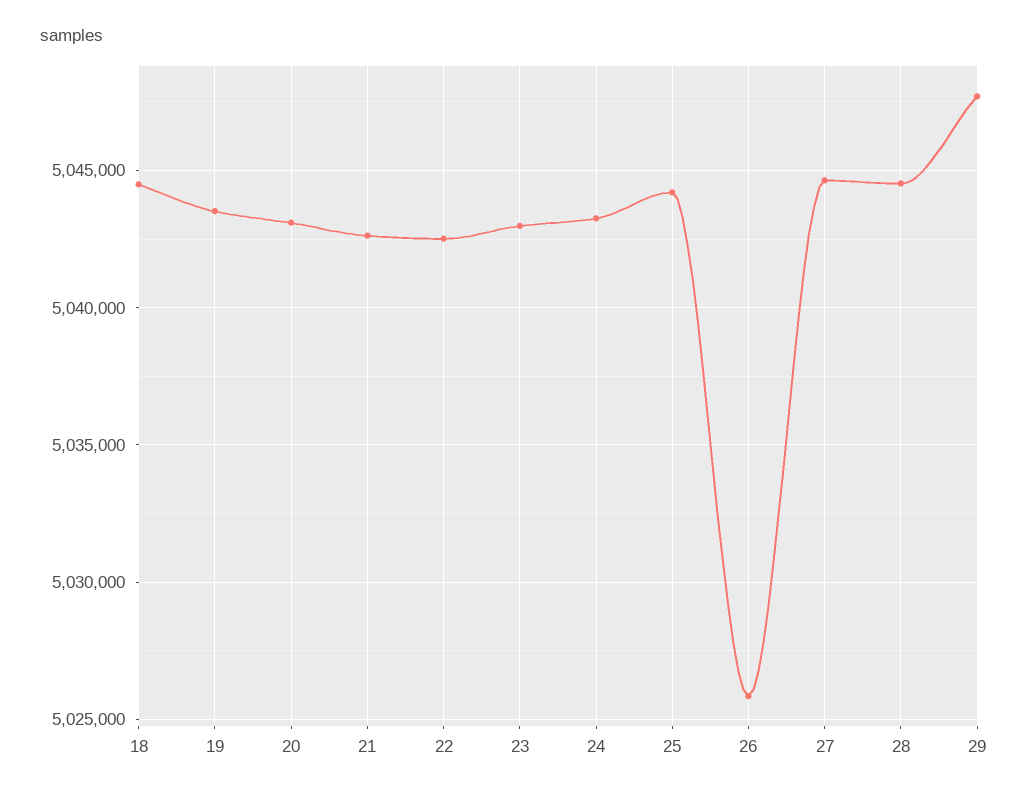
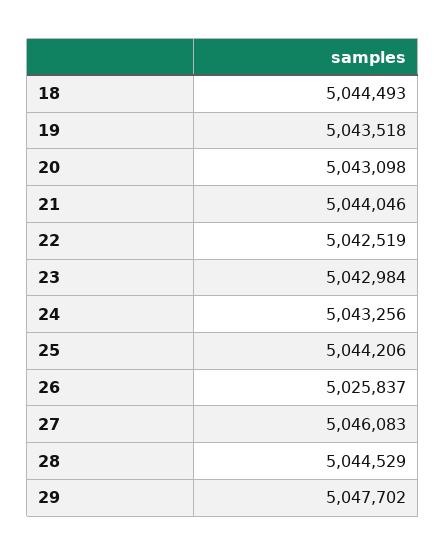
  {
    "18": 5044493,
    "19": 5043518,
    "20": 5043098,
-   "21": 5042500,
+   "21": 5044046,
    "22": 5042519,
    "23": 5042984,
    "24": 5043256,
    "25": 5044206,
    "26": 5025837,
-   "27": 5044500,
+   "27": 5046083,
    "28": 5044529,
    "29": 5047702
  }

